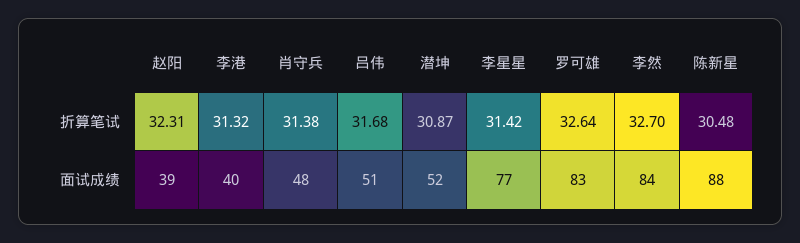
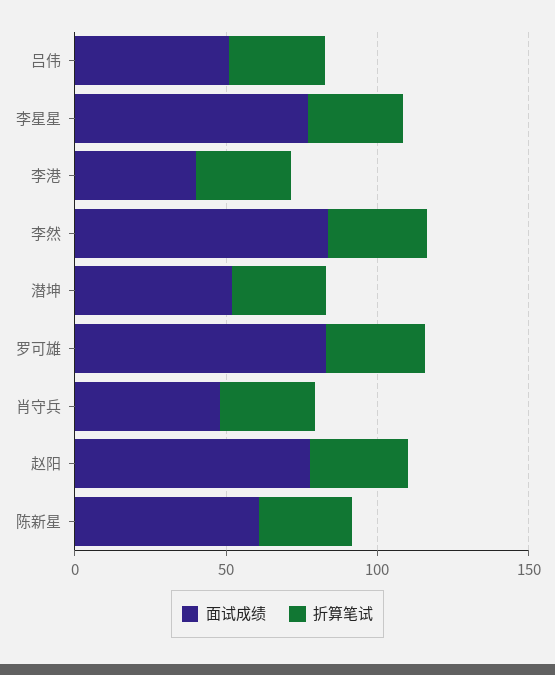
  {
    "折算笔试": {
      "赵阳": 32.31,
      "李港": 31.32,
      "肖守兵": 31.38,
      "吕伟": 31.68,
      "潜坤": 30.87,
      "李星星": 31.42,
      "罗可雄": 32.64,
      "李然": 32.7,
      "陈新星": 30.48
    },
    "面试成绩": {
-     "赵阳": 39,
+     "赵阳": 80,
      "李港": 40,
      "肖守兵": 48,
      "吕伟": 51,
      "潜坤": 52,
      "李星星": 77,
      "罗可雄": 83,
      "李然": 84,
-     "陈新星": 88
+     "陈新星": 60
    }
  }

